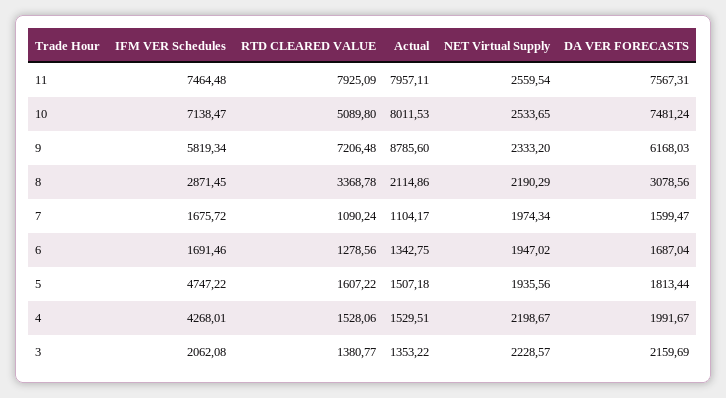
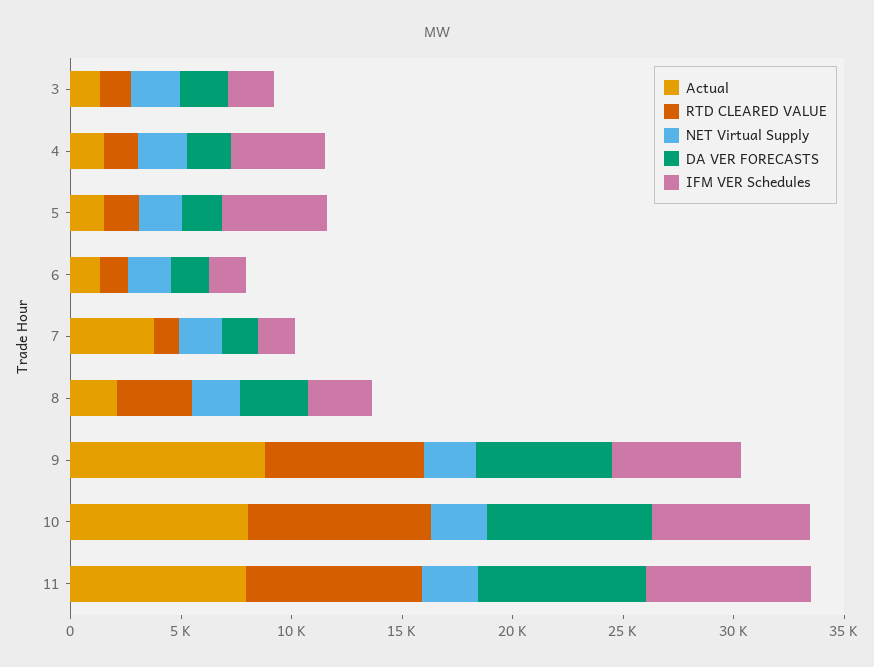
  {
    "IFM VER Schedules": {
      "11": 7464.48,
      "10": 7138.47,
      "9": 5819.34,
      "8": 2871.45,
      "7": 1675.72,
      "6": 1691.46,
      "5": 4747.22,
      "4": 4268.01,
      "3": 2062.08
    },
    "RTD CLEARED VALUE": {
      "11": 7925.09,
-     "10": 5089.8,
+     "10": 8000,
      "9": 7206.48,
      "8": 3368.78,
      "7": 1090.24,
      "6": 1278.56,
      "5": 1607.22,
      "4": 1528.06,
      "3": 1380.77
    },
    "Actual": {
      "11": 7957.11,
      "10": 8011.53,
      "9": 8785.6,
      "8": 2114.86,
-     "7": 1104.17,
+     "7": 4000,
      "6": 1342.75,
      "5": 1507.18,
      "4": 1529.51,
      "3": 1353.22
    },
    "NET Virtual Supply": {
      "11": 2559.54,
      "10": 2533.65,
      "9": 2333.2,
      "8": 2190.29,
      "7": 1974.34,
      "6": 1947.02,
      "5": 1935.56,
      "4": 2198.67,
      "3": 2228.57
    },
    "DA VER FORECASTS": {
      "11": 7567.31,
      "10": 7481.24,
      "9": 6168.03,
      "8": 3078.56,
      "7": 1599.47,
      "6": 1687.04,
      "5": 1813.44,
      "4": 1991.67,
      "3": 2159.69
    }
  }

